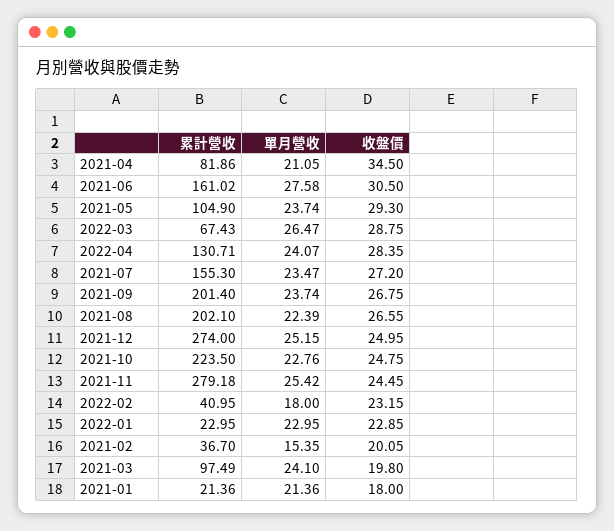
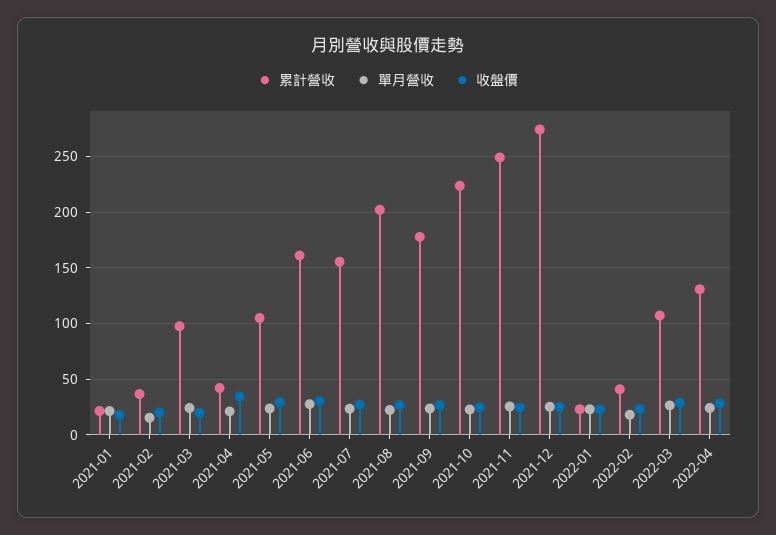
  {
    "累計營收": {
-     "2021-04": 81.86,
+     "2021-04": 40,
      "2021-06": 161.02,
      "2021-05": 104.9,
-     "2022-03": 67.43,
+     "2022-03": 110,
      "2022-04": 130.71,
      "2021-07": 155.3,
-     "2021-09": 201.4,
+     "2021-09": 180,
      "2021-08": 202.1,
      "2021-12": 274,
      "2021-10": 223.5,
-     "2021-11": 279.18,
+     "2021-11": 250,
      "2022-02": 40.95,
      "2022-01": 22.95,
      "2021-02": 36.7,
      "2021-03": 97.49,
      "2021-01": 21.36
    },
    "單月營收": {
      "2021-04": 21.05,
      "2021-06": 27.58,
      "2021-05": 23.74,
      "2022-03": 26.47,
      "2022-04": 24.07,
      "2021-07": 23.47,
      "2021-09": 23.74,
      "2021-08": 22.39,
      "2021-12": 25.15,
      "2021-10": 22.76,
      "2021-11": 25.42,
      "2022-02": 18,
      "2022-01": 22.95,
      "2021-02": 15.35,
      "2021-03": 24.1,
      "2021-01": 21.36
    },
    "收盤價": {
      "2021-04": 34.5,
      "2021-06": 30.5,
      "2021-05": 29.3,
      "2022-03": 28.75,
      "2022-04": 28.35,
      "2021-07": 27.2,
      "2021-09": 26.75,
      "2021-08": 26.55,
      "2021-12": 24.95,
      "2021-10": 24.75,
      "2021-11": 24.45,
      "2022-02": 23.15,
      "2022-01": 22.85,
      "2021-02": 20.05,
      "2021-03": 19.8,
      "2021-01": 18
    }
  }

